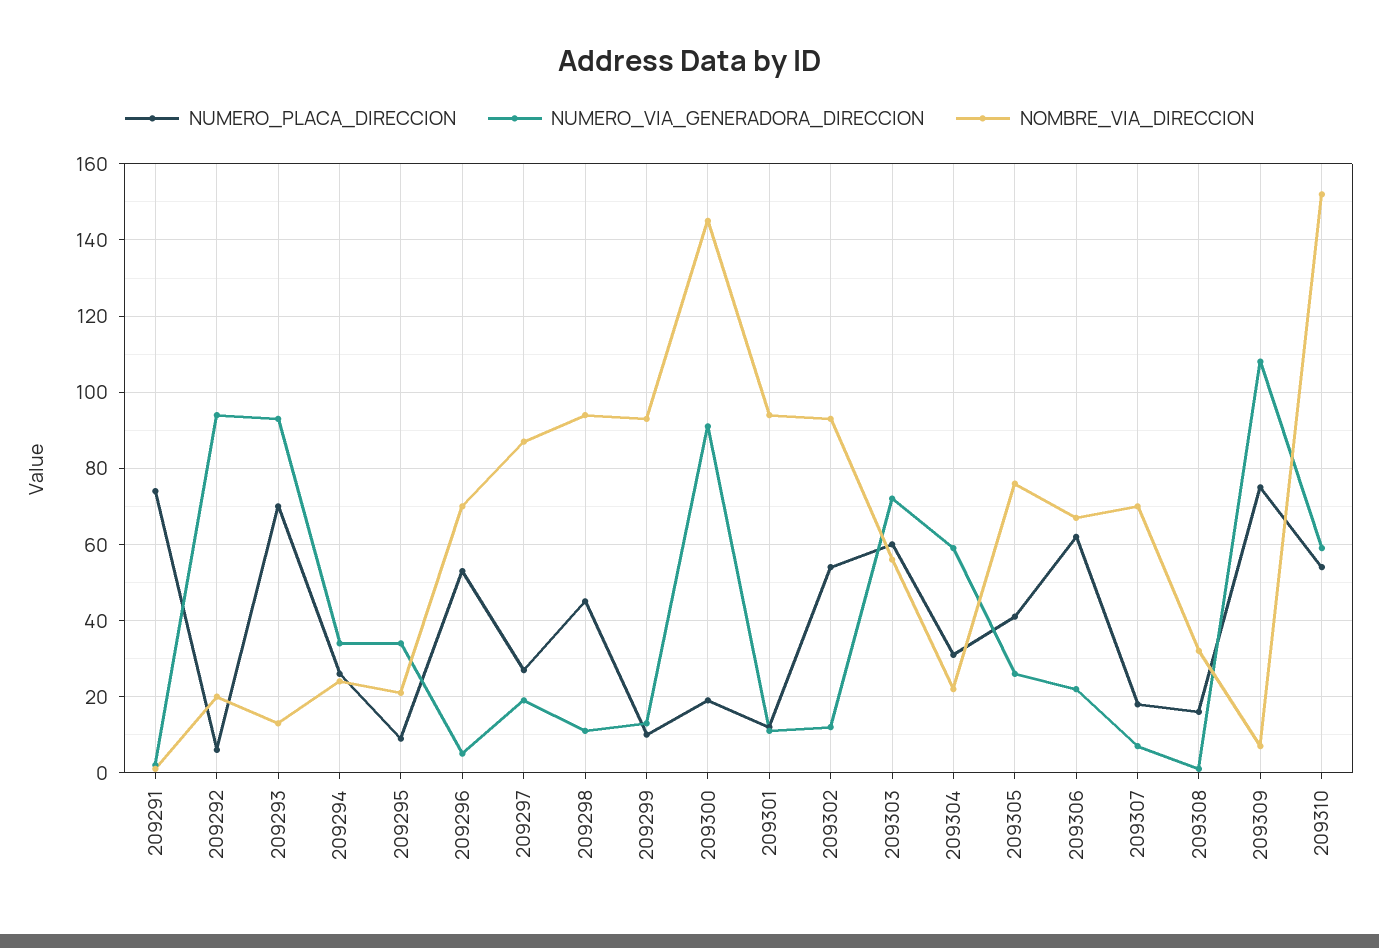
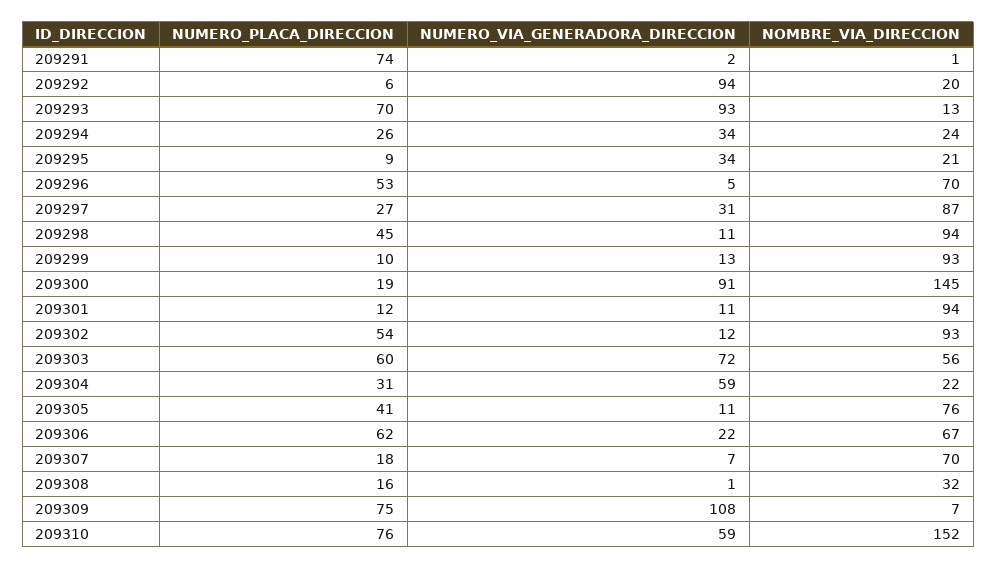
  {
    "NUMERO_PLACA_DIRECCION": {
      "209291": 74,
      "209292": 6,
      "209293": 70,
      "209294": 26,
      "209295": 9,
      "209296": 53,
      "209297": 27,
      "209298": 45,
      "209299": 10,
      "209300": 19,
      "209301": 12,
      "209302": 54,
      "209303": 60,
      "209304": 31,
      "209305": 41,
      "209306": 62,
      "209307": 18,
      "209308": 16,
      "209309": 75,
-     "209310": 55
+     "209310": 76
    },
    "NUMERO_VIA_GENERADORA_DIRECCION": {
      "209291": 2,
      "209292": 94,
      "209293": 93,
      "209294": 34,
      "209295": 34,
      "209296": 5,
-     "209297": 20,
+     "209297": 31,
      "209298": 11,
      "209299": 13,
      "209300": 91,
      "209301": 11,
      "209302": 12,
      "209303": 72,
      "209304": 59,
-     "209305": 25,
+     "209305": 11,
      "209306": 22,
      "209307": 7,
      "209308": 1,
      "209309": 108,
      "209310": 59
    },
    "NOMBRE_VIA_DIRECCION": {
      "209291": 1,
      "209292": 20,
      "209293": 13,
      "209294": 24,
      "209295": 21,
      "209296": 70,
      "209297": 87,
      "209298": 94,
      "209299": 93,
      "209300": 145,
      "209301": 94,
      "209302": 93,
      "209303": 56,
      "209304": 22,
      "209305": 76,
      "209306": 67,
      "209307": 70,
      "209308": 32,
      "209309": 7,
      "209310": 152
    }
  }

